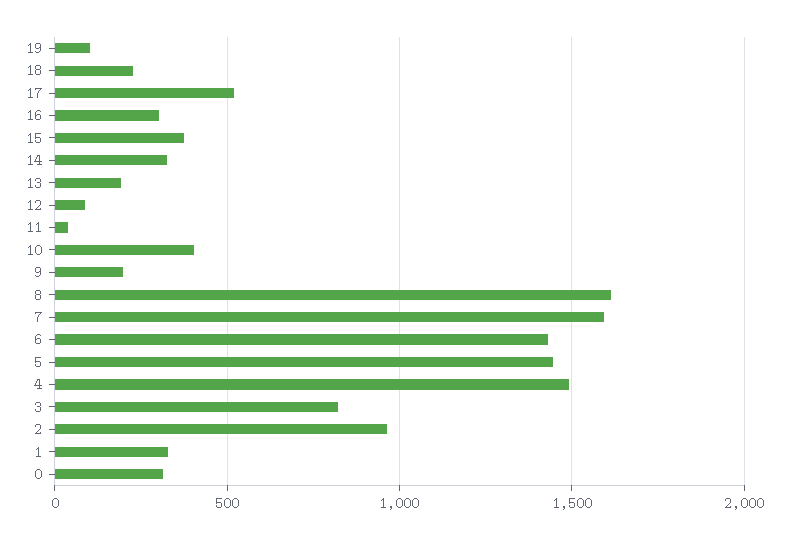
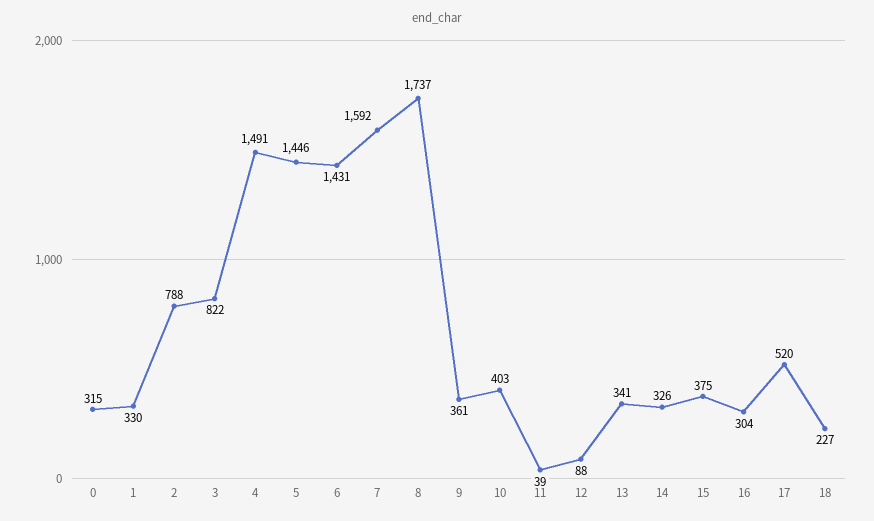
  {
-   "19": 100,
    "18": 227,
    "17": 520,
    "16": 304,
    "15": 375,
    "14": 326,
-   "13": 200,
+   "13": 341,
    "12": 88,
    "11": 39,
    "10": 403,
-   "9": 200,
+   "9": 361,
-   "8": 1600,
+   "8": 1737,
    "7": 1592,
    "6": 1431,
    "5": 1446,
    "4": 1491,
    "3": 822,
-   "2": 950,
+   "2": 788,
    "1": 330,
    "0": 315
  }

